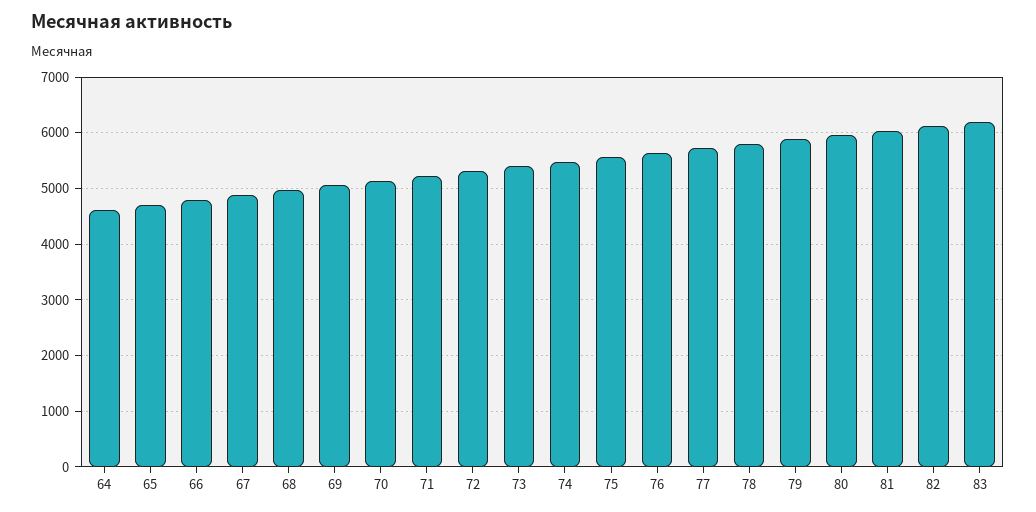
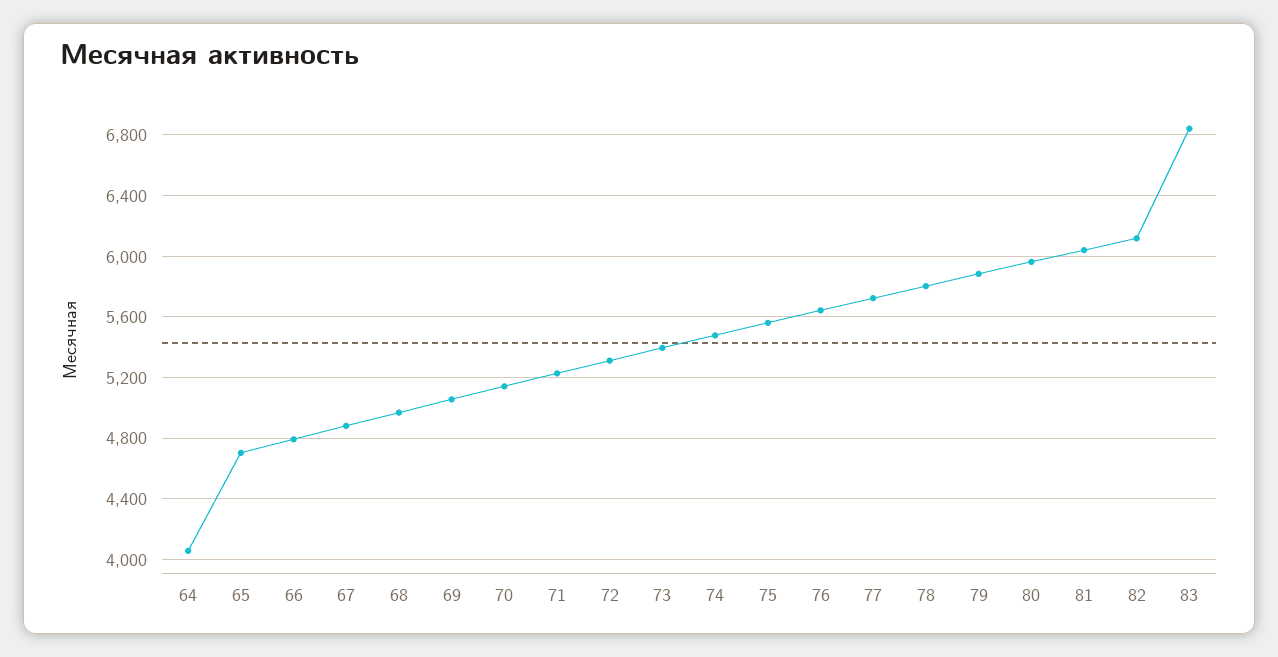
  {
-   "64": 4600,
+   "64": 4050,
    "65": 4700,
    "66": 4800,
    "67": 4900,
    "68": 4950,
    "69": 5050,
    "70": 5150,
    "71": 5250,
    "72": 5300,
    "73": 5400,
    "74": 5500,
    "75": 5550,
    "76": 5650,
    "77": 5700,
    "78": 5800,
    "79": 5900,
    "80": 5950,
    "81": 6050,
    "82": 6100,
-   "83": 6200
+   "83": 6850
  }

